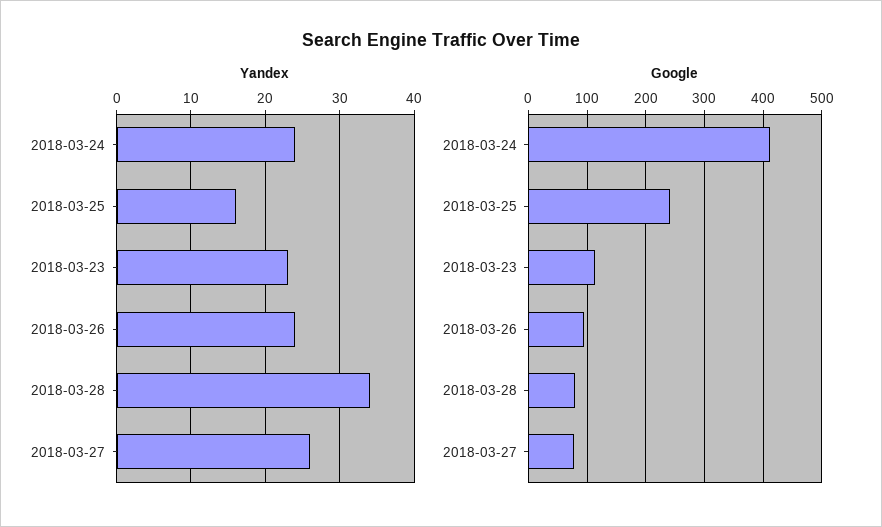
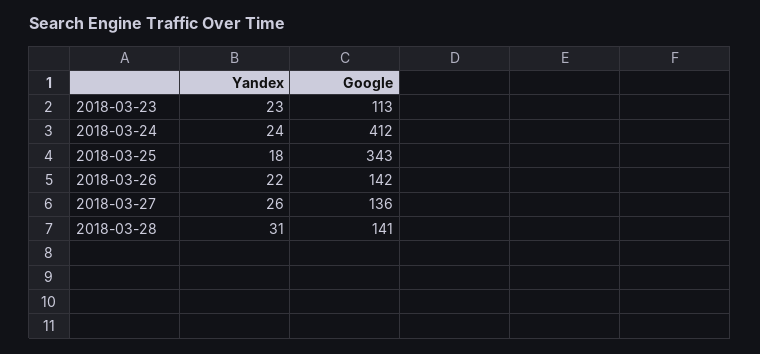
  {
    "Yandex": {
      "2018-03-24": 24,
-     "2018-03-25": 16,
+     "2018-03-25": 18,
      "2018-03-23": 23,
-     "2018-03-26": 24,
+     "2018-03-26": 22,
-     "2018-03-28": 34,
+     "2018-03-28": 31,
      "2018-03-27": 26
    },
    "Google": {
      "2018-03-24": 412,
-     "2018-03-25": 240,
+     "2018-03-25": 343,
      "2018-03-23": 113,
-     "2018-03-26": 100,
+     "2018-03-26": 142,
-     "2018-03-28": 80,
+     "2018-03-28": 141,
-     "2018-03-27": 80
+     "2018-03-27": 136
    }
  }

